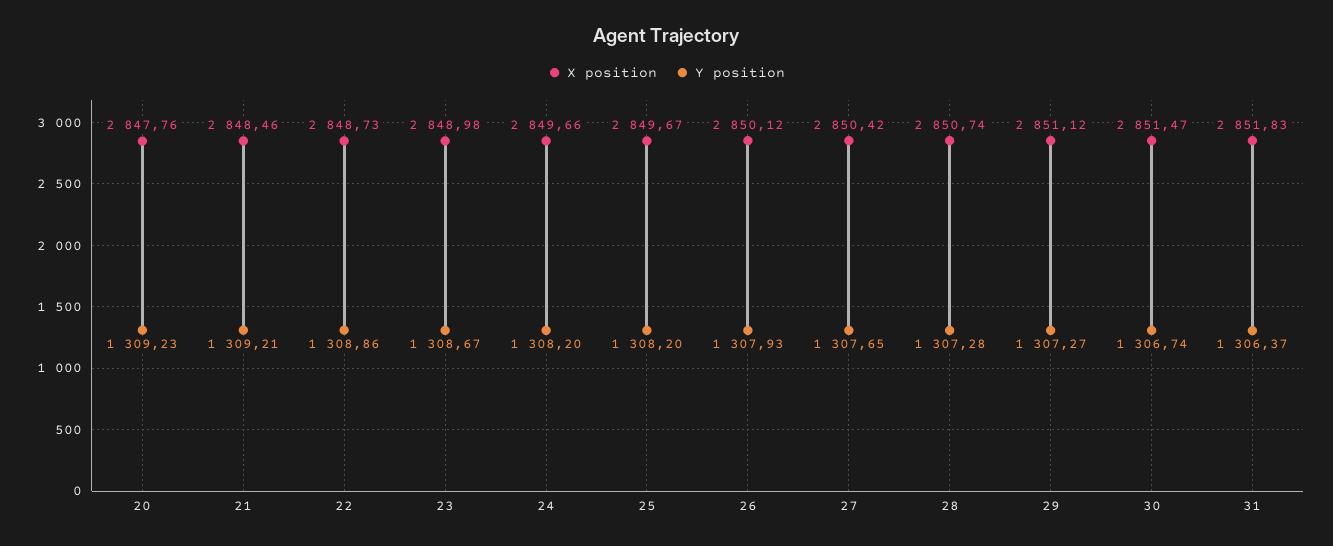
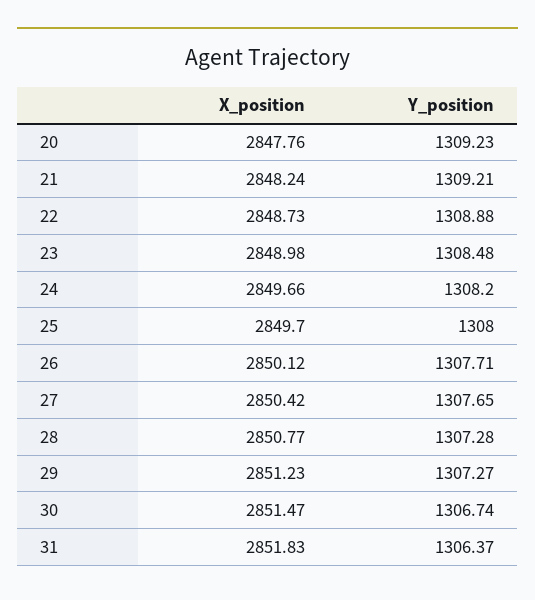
  {
    "X position": {
      "20": 2847.76,
-     "21": 2848.46,
+     "21": 2848.24,
      "22": 2848.73,
      "23": 2848.98,
      "24": 2849.66,
-     "25": 2849.67,
+     "25": 2849.7,
      "26": 2850.12,
      "27": 2850.42,
-     "28": 2850.74,
+     "28": 2850.77,
-     "29": 2851.12,
+     "29": 2851.23,
      "30": 2851.47,
      "31": 2851.83
    },
    "Y position": {
      "20": 1309.23,
      "21": 1309.21,
-     "22": 1308.86,
+     "22": 1308.88,
-     "23": 1308.67,
+     "23": 1308.48,
      "24": 1308.2,
-     "25": 1308.2,
+     "25": 1308,
-     "26": 1307.93,
+     "26": 1307.71,
      "27": 1307.65,
      "28": 1307.28,
      "29": 1307.27,
      "30": 1306.74,
      "31": 1306.37
    }
  }

